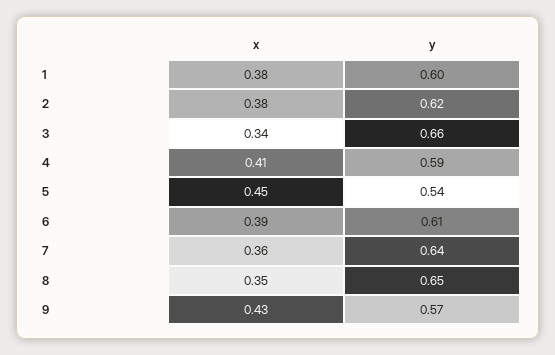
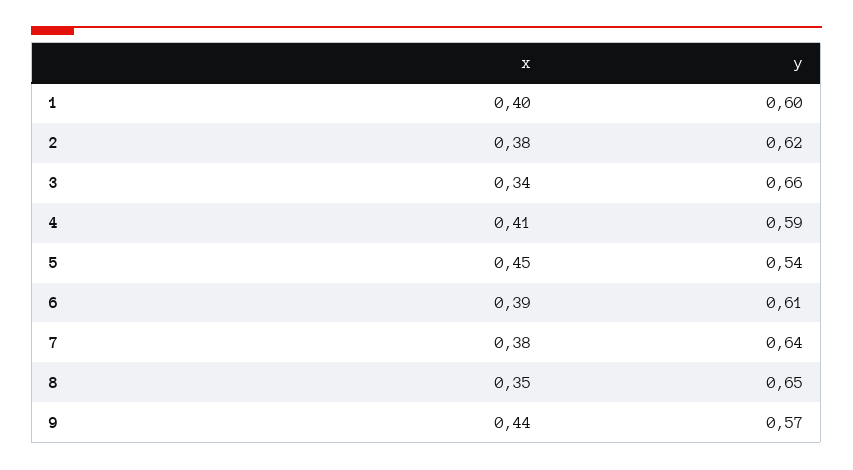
  {
    "x": {
-     "1": 0.38,
+     "1": 0.4,
      "2": 0.38,
      "3": 0.34,
      "4": 0.41,
      "5": 0.45,
      "6": 0.39,
-     "7": 0.36,
+     "7": 0.38,
      "8": 0.35,
-     "9": 0.43
+     "9": 0.44
    },
    "y": {
      "1": 0.6,
      "2": 0.62,
      "3": 0.66,
      "4": 0.59,
      "5": 0.54,
      "6": 0.61,
      "7": 0.64,
      "8": 0.65,
      "9": 0.57
    }
  }

